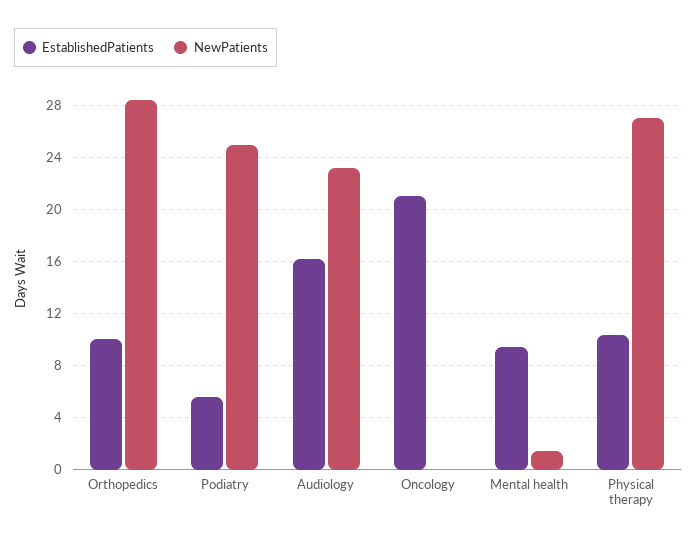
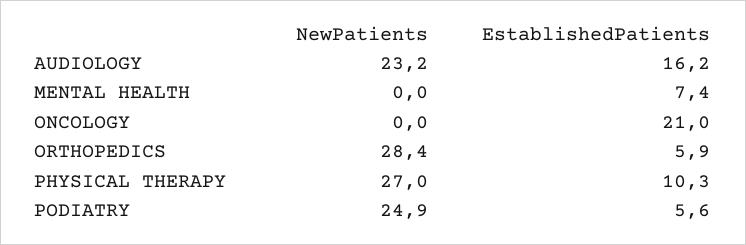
  {
    "EstablishedPatients": {
-     "Orthopedics": 10,
+     "Orthopedics": 5.9,
      "Podiatry": 5.6,
      "Audiology": 16.2,
      "Oncology": 21,
-     "Mental health": 9.5,
+     "Mental health": 7.4,
      "Physical therapy": 10.3
    },
    "NewPatients": {
      "Orthopedics": 28.4,
      "Podiatry": 24.9,
      "Audiology": 23.2,
      "Oncology": 0,
-     "Mental health": 1.5,
+     "Mental health": 0,
      "Physical therapy": 27
    }
  }

